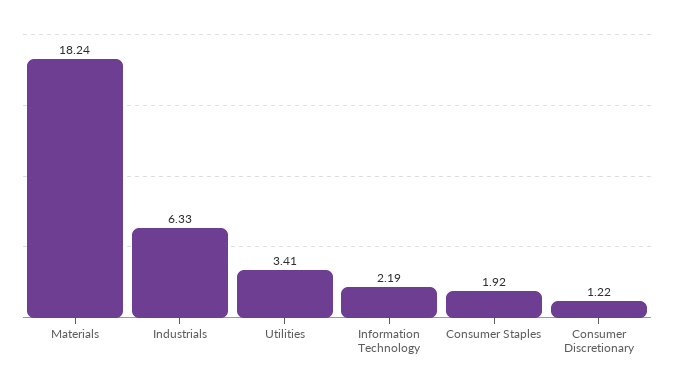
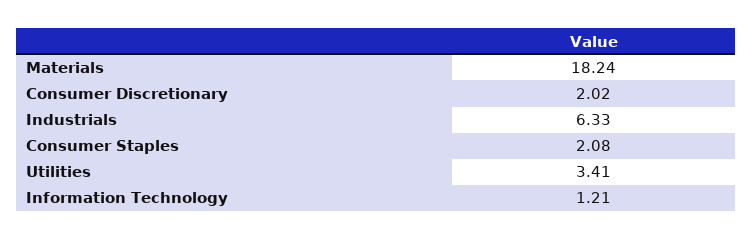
  {
    "Materials": 18.24,
    "Industrials": 6.33,
    "Utilities": 3.41,
-   "Information Technology": 2.19,
+   "Information Technology": 1.21,
-   "Consumer Staples": 1.92,
+   "Consumer Staples": 2.08,
-   "Consumer Discretionary": 1.22
+   "Consumer Discretionary": 2.02
  }

